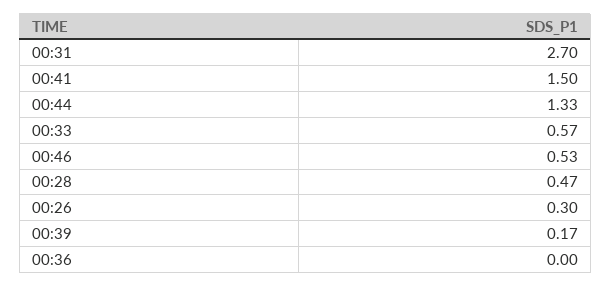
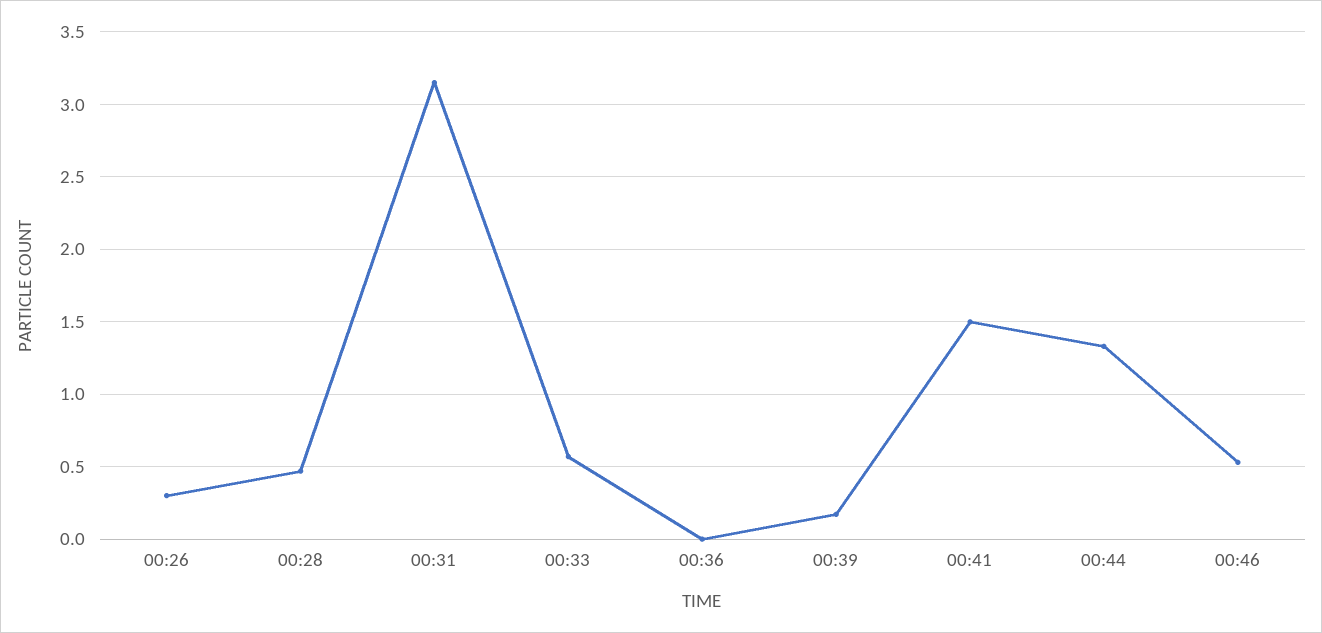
  {
-   "00:31": 2.7,
+   "00:31": 3.15,
    "00:41": 1.5,
    "00:44": 1.33,
    "00:33": 0.57,
    "00:46": 0.53,
    "00:28": 0.47,
    "00:26": 0.3,
    "00:39": 0.17,
    "00:36": 0
  }

